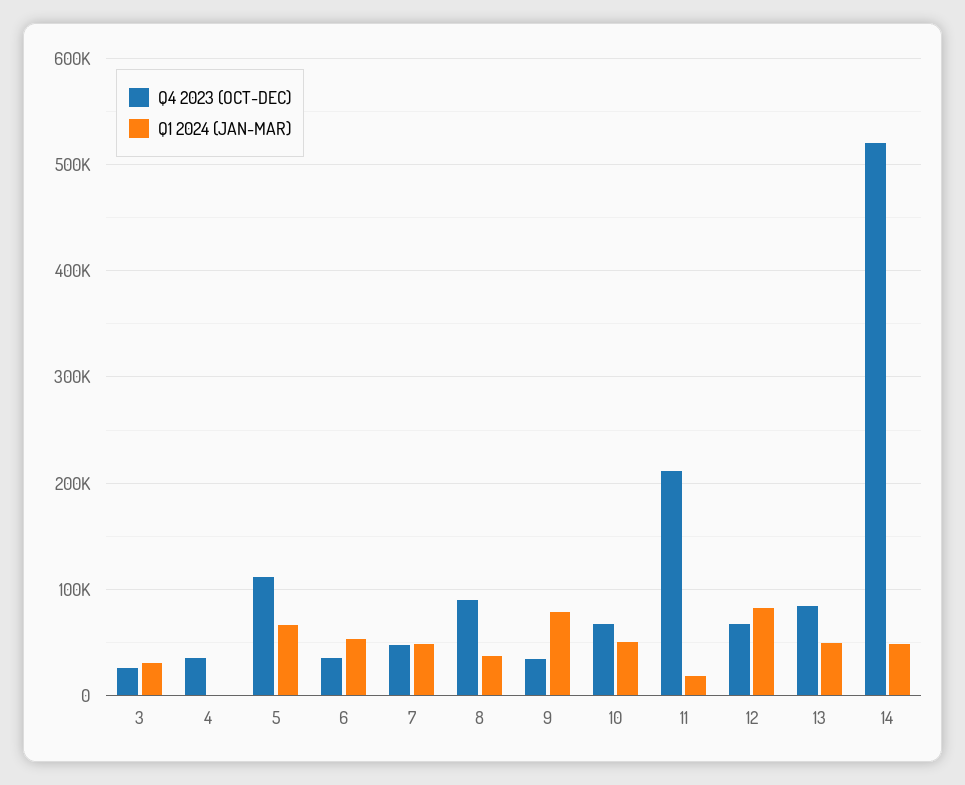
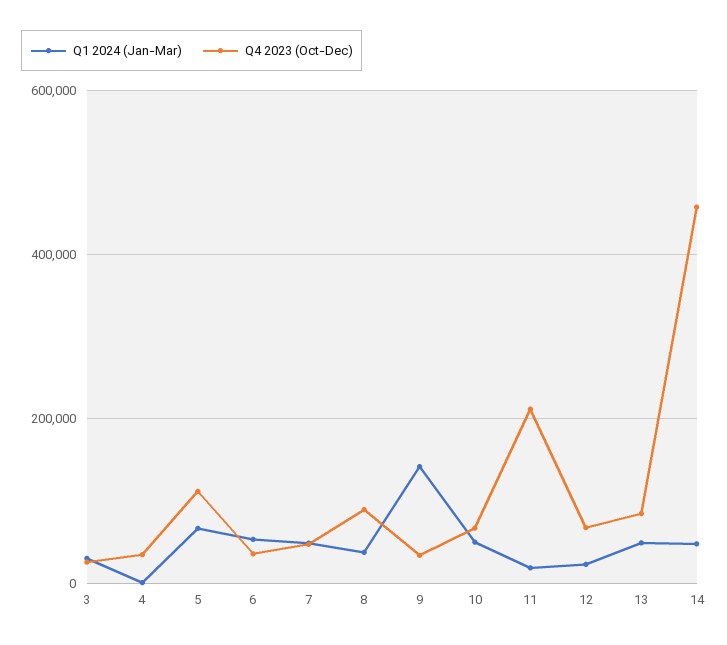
  {
    "Q4 2023 (OCT-DEC)": {
      "3": 30000,
      "4": 30000,
      "5": 110000,
      "6": 40000,
      "7": 50000,
      "8": 90000,
      "9": 30000,
      "10": 70000,
      "11": 210000,
      "12": 70000,
      "13": 80000,
-     "14": 520000
+     "14": 460000
    },
    "Q1 2024 (JAN-MAR)": {
      "3": 30000,
      "4": 0,
      "5": 70000,
      "6": 50000,
      "7": 50000,
      "8": 40000,
-     "9": 80000,
+     "9": 140000,
      "10": 50000,
      "11": 20000,
-     "12": 80000,
+     "12": 20000,
      "13": 50000,
      "14": 50000
    }
  }

